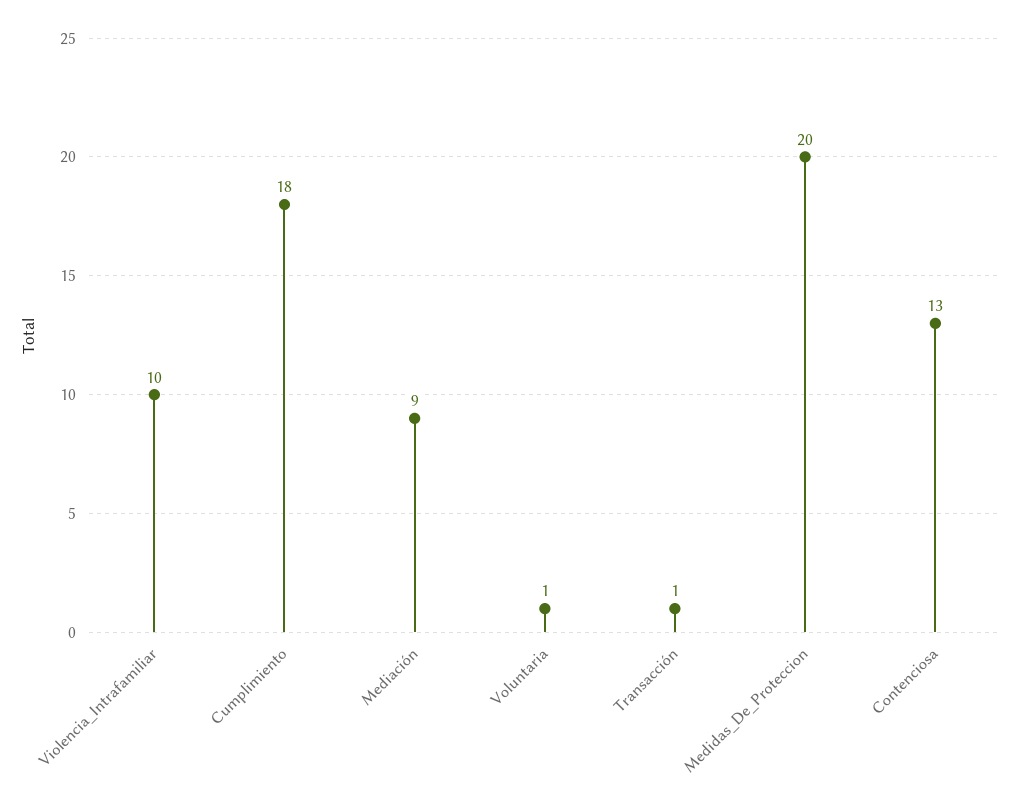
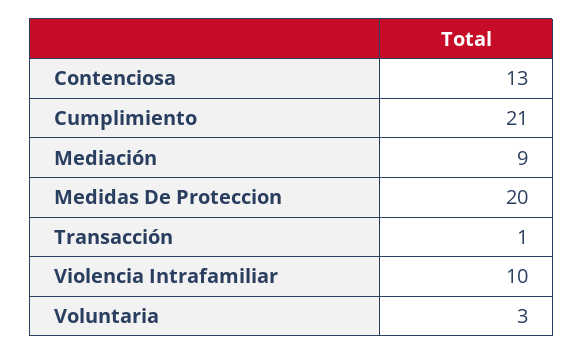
  {
    "Violencia_Intrafamiliar": 10,
-   "Cumplimiento": 18,
+   "Cumplimiento": 21,
    "Mediación": 9,
-   "Voluntaria": 1,
+   "Voluntaria": 3,
    "Transacción": 1,
    "Medidas_De_Proteccion": 20,
    "Contenciosa": 13
  }

